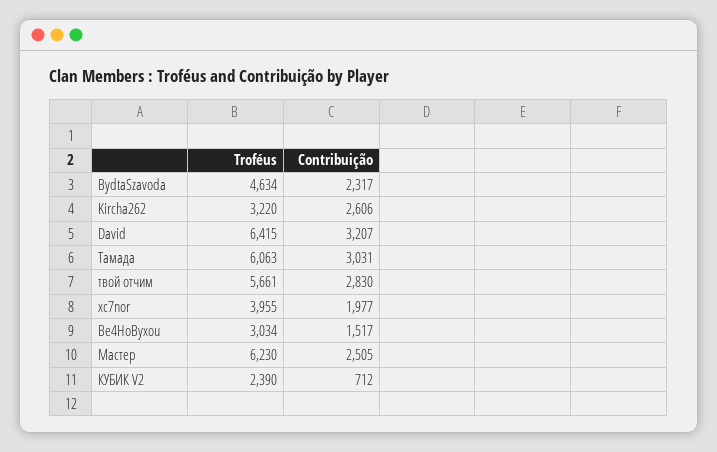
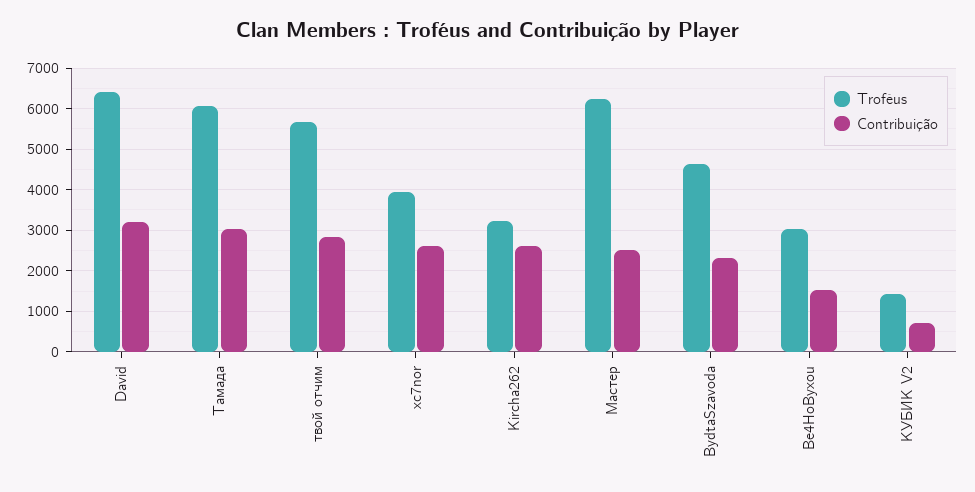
  {
    "Troféus": {
      "BydtaSzavoda": 4634,
      "Kircha262": 3220,
      "David": 6415,
      "Тамада": 6063,
      "твой отчим": 5661,
      "xc7nor": 3955,
      "Be4HoByxou": 3034,
      "Мастер": 6230,
-     "КУБИК V2": 2390
+     "КУБИК V2": 1400
    },
    "Contribuição": {
      "BydtaSzavoda": 2317,
      "Kircha262": 2606,
      "David": 3207,
      "Тамада": 3031,
      "твой отчим": 2830,
-     "xc7nor": 1977,
+     "xc7nor": 2600,
      "Be4HoByxou": 1517,
      "Мастер": 2505,
      "КУБИК V2": 712
    }
  }

